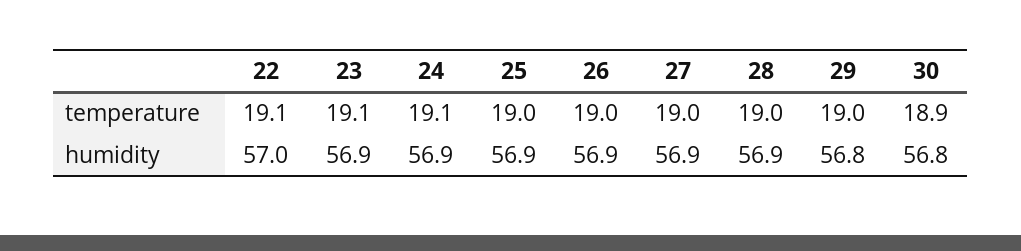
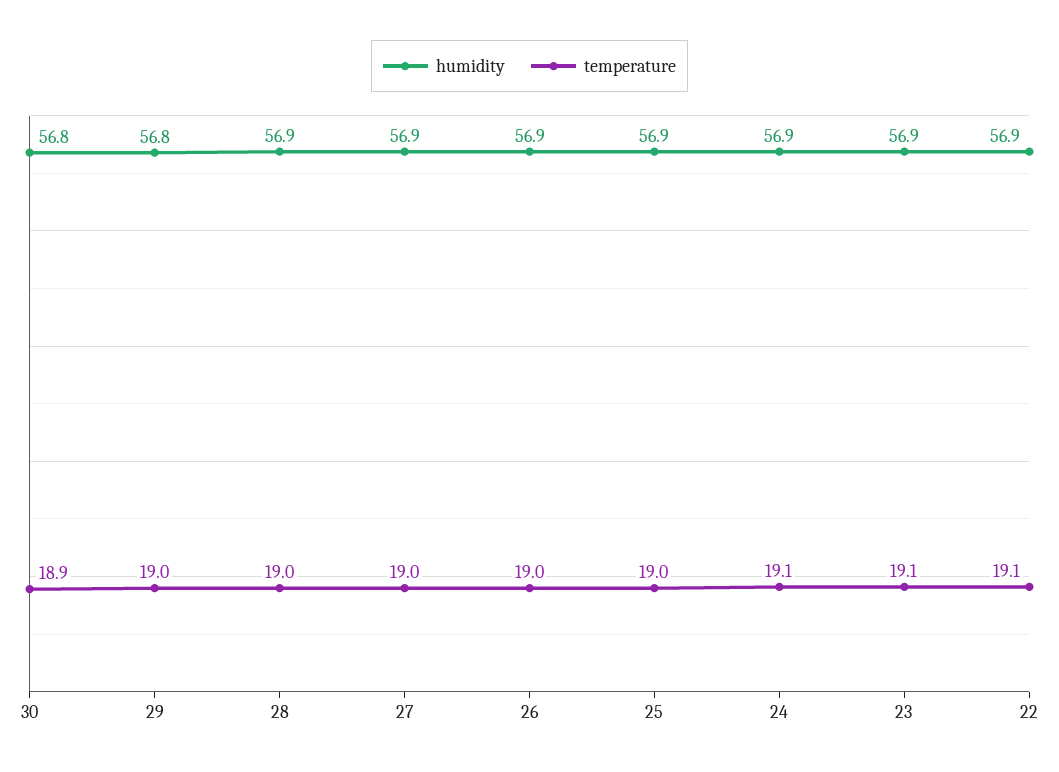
  {
    "temperature": {
      "22": 19.1,
      "23": 19.1,
      "24": 19.1,
      "25": 19,
      "26": 19,
      "27": 19,
      "28": 19,
      "29": 19,
      "30": 18.9
    },
    "humidity": {
-     "22": 57,
+     "22": 56.9,
      "23": 56.9,
      "24": 56.9,
      "25": 56.9,
      "26": 56.9,
      "27": 56.9,
      "28": 56.9,
      "29": 56.8,
      "30": 56.8
    }
  }

